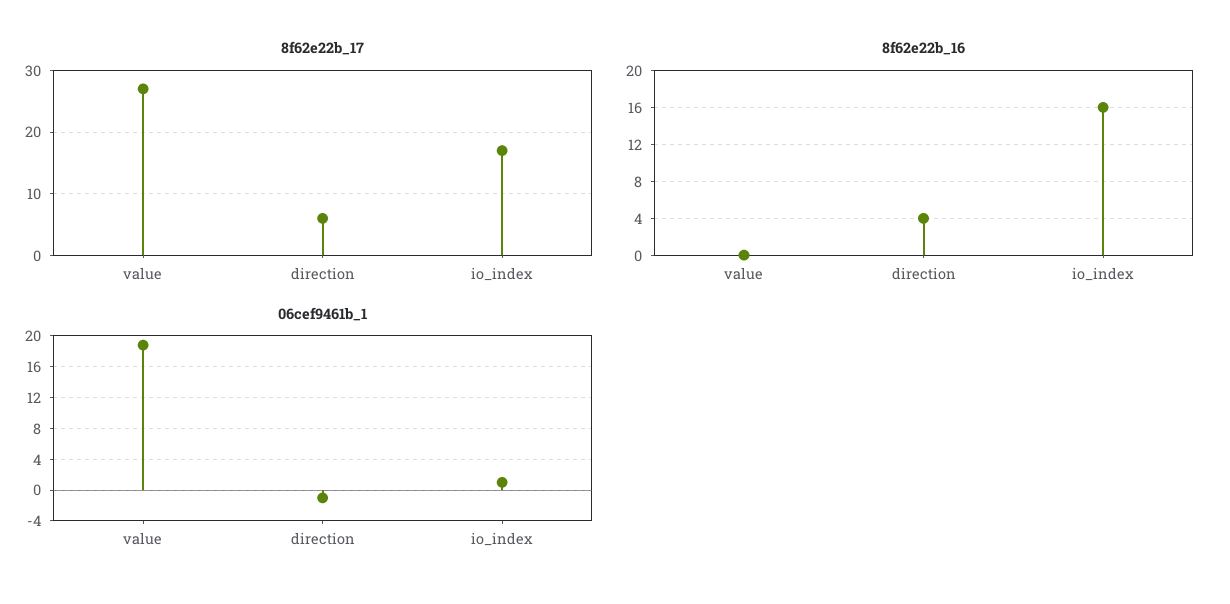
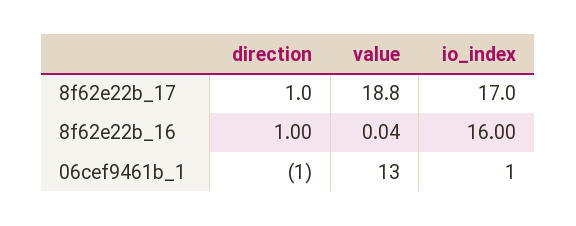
  {
    "8f62e22b_17": {
-     "value": 27,
+     "value": 18.8,
-     "direction": 6,
+     "direction": 1,
      "io_index": 17
    },
    "8f62e22b_16": {
      "value": 0.04,
-     "direction": 4,
+     "direction": 1,
      "io_index": 16
    },
    "06cef9461b_1": {
-     "value": 19,
+     "value": 13,
      "direction": -1,
      "io_index": 1
    }
  }

